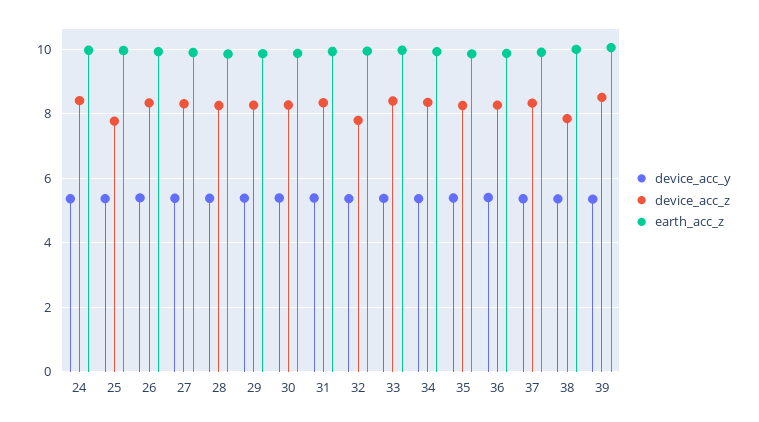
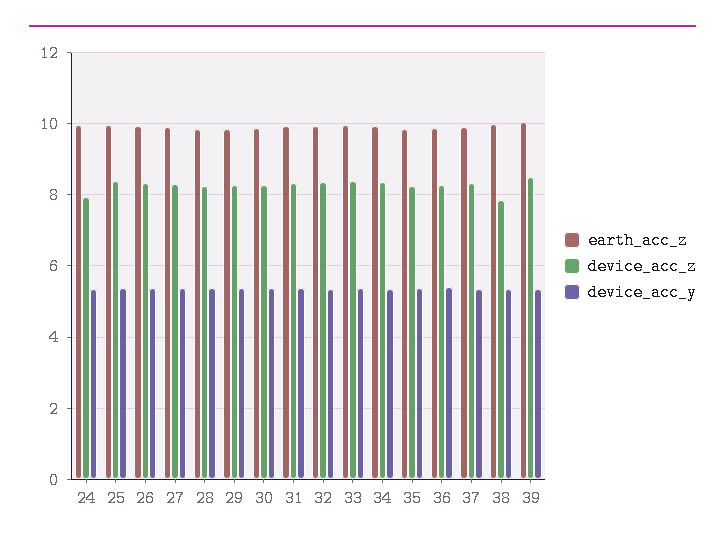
  {
    "device_acc_y": {
      "24": 5.4,
      "25": 5.4,
      "26": 5.4,
      "27": 5.4,
      "28": 5.4,
      "29": 5.4,
      "30": 5.4,
      "31": 5.4,
      "32": 5.4,
      "33": 5.4,
      "34": 5.4,
      "35": 5.4,
      "36": 5.4,
      "37": 5.4,
      "38": 5.4,
      "39": 5.4
    },
    "device_acc_z": {
-     "24": 8.4,
+     "24": 8,
-     "25": 7.8,
+     "25": 8.4,
      "26": 8.4,
      "27": 8.4,
      "28": 8.2,
      "29": 8.2,
      "30": 8.2,
      "31": 8.4,
-     "32": 7.8,
+     "32": 8.4,
      "33": 8.4,
      "34": 8.4,
      "35": 8.2,
      "36": 8.2,
      "37": 8.4,
      "38": 7.8,
      "39": 8.6
    },
    "earth_acc_z": {
      "24": 10,
      "25": 10,
      "26": 10,
      "27": 9.8,
      "28": 9.8,
      "29": 9.8,
      "30": 9.8,
      "31": 10,
      "32": 10,
      "33": 10,
      "34": 10,
      "35": 9.8,
      "36": 9.8,
      "37": 10,
      "38": 10,
      "39": 10
    }
  }

